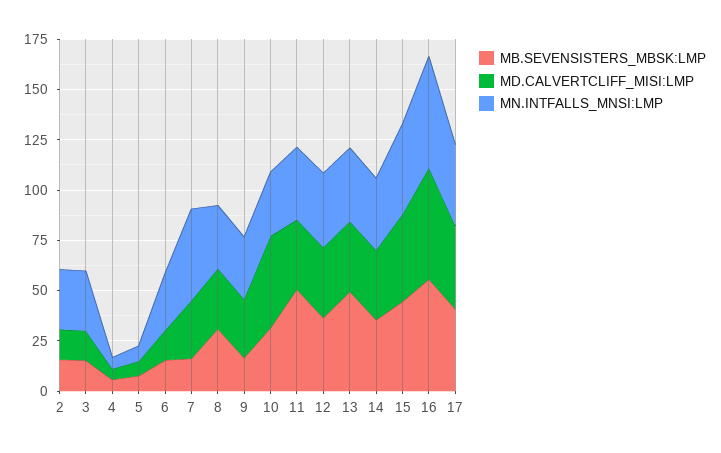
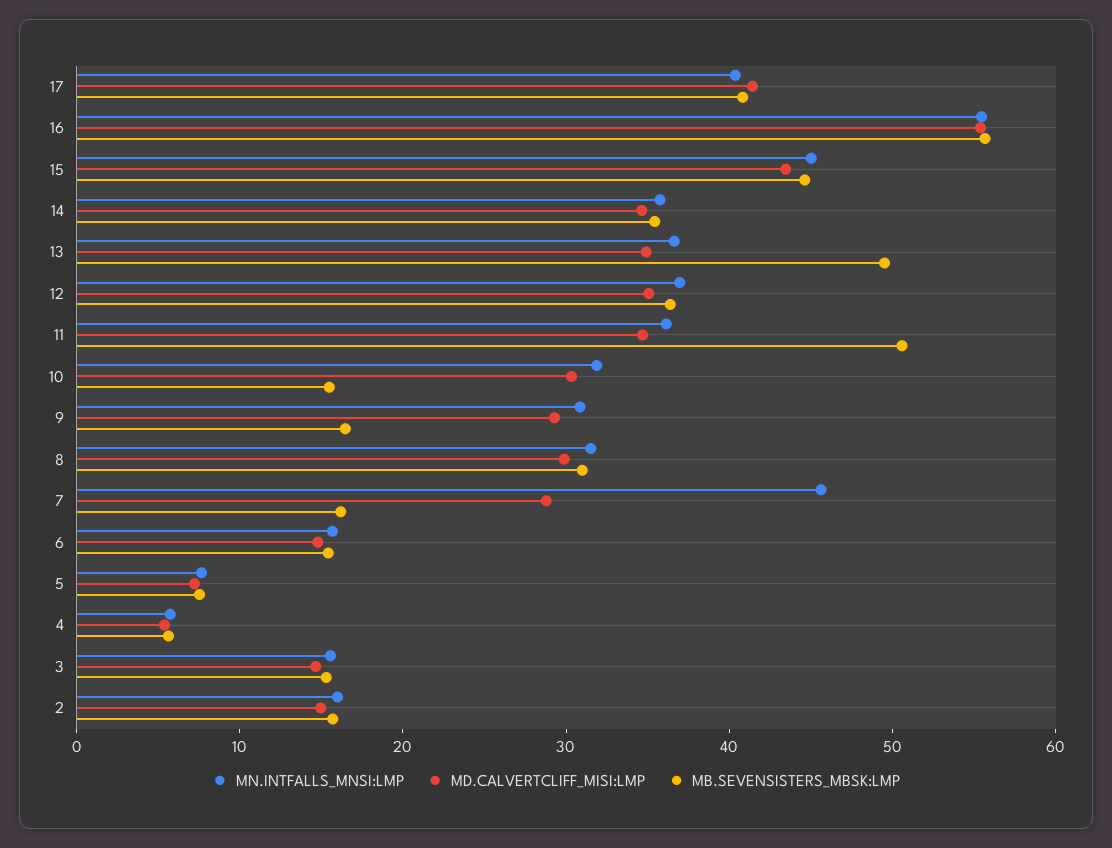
  {
    "MB.SEVENSISTERS_MBSK:LMP": {
      "2": 16,
      "3": 16,
      "4": 6,
      "5": 8,
      "6": 16,
      "7": 16,
      "8": 30,
      "9": 16,
-     "10": 30,
+     "10": 16,
      "11": 50,
      "12": 36,
      "13": 50,
      "14": 36,
      "15": 44,
      "16": 56,
      "17": 40
    },
    "MD.CALVERTCLIFF_MISI:LMP": {
      "2": 14,
      "3": 14,
      "4": 6,
      "5": 8,
      "6": 14,
      "7": 28,
      "8": 30,
      "9": 30,
-     "10": 45,
+     "10": 30,
      "11": 34,
      "12": 36,
      "13": 34,
      "14": 34,
      "15": 44,
      "16": 56,
      "17": 42
    },
    "MN.INTFALLS_MNSI:LMP": {
-     "2": 30,
+     "2": 16,
-     "3": 30,
+     "3": 16,
      "4": 6,
      "5": 8,
-     "6": 30,
+     "6": 16,
      "7": 46,
      "8": 32,
      "9": 30,
      "10": 32,
      "11": 36,
      "12": 36,
      "13": 36,
      "14": 36,
      "15": 46,
      "16": 56,
      "17": 40
    }
  }

